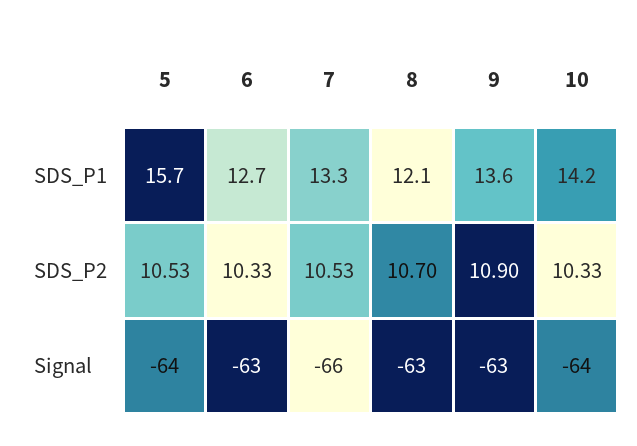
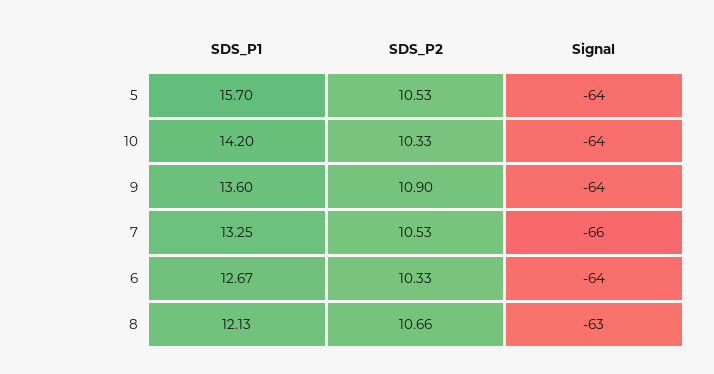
  {
    "5": {
      "SDS_P1": 15.7,
      "SDS_P2": 10.53,
      "Signal": -64
    },
    "6": {
      "SDS_P1": 12.67,
      "SDS_P2": 10.33,
-     "Signal": -63
+     "Signal": -64
    },
    "7": {
      "SDS_P1": 13.25,
      "SDS_P2": 10.53,
      "Signal": -66
    },
    "8": {
      "SDS_P1": 12.13,
-     "SDS_P2": 10.7,
+     "SDS_P2": 10.66,
      "Signal": -63
    },
    "9": {
      "SDS_P1": 13.6,
      "SDS_P2": 10.9,
-     "Signal": -63
+     "Signal": -64
    },
    "10": {
      "SDS_P1": 14.2,
      "SDS_P2": 10.33,
      "Signal": -64
    }
  }

